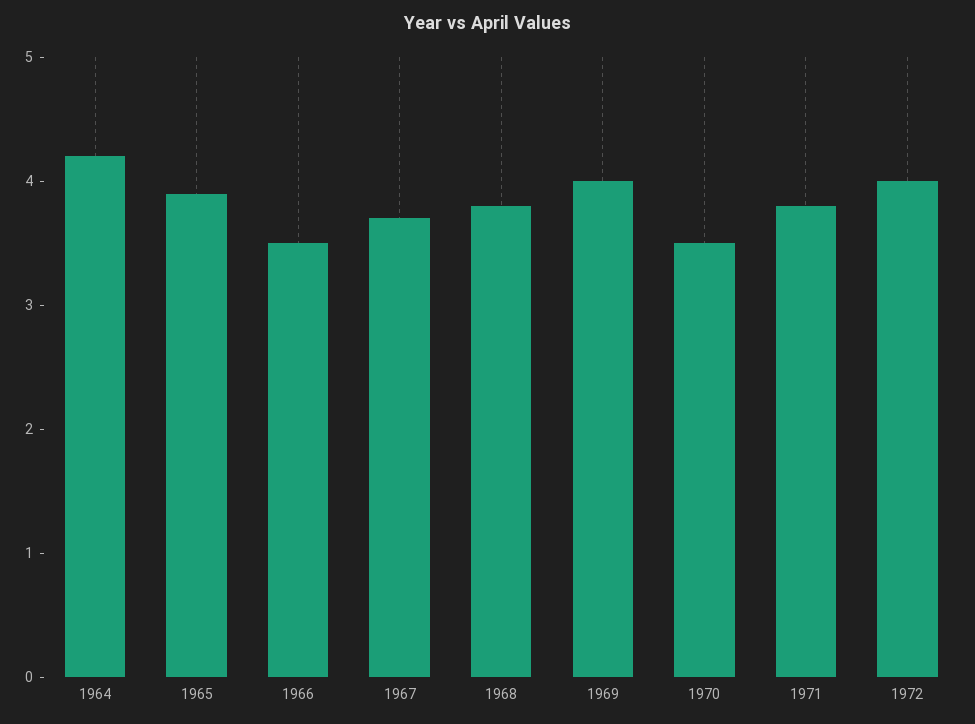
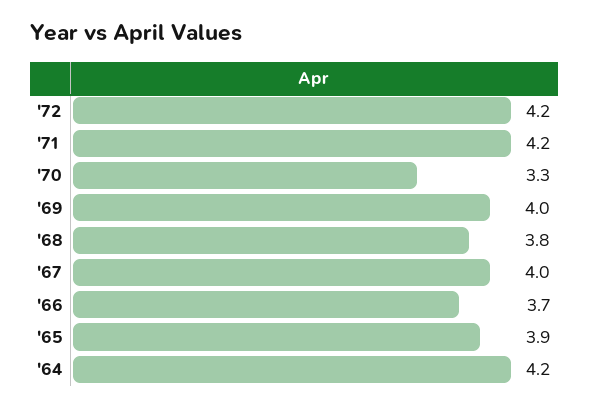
  {
    "1964": 4.2,
    "1965": 3.9,
-   "1966": 3.5,
+   "1966": 3.7,
-   "1967": 3.7,
+   "1967": 4,
    "1968": 3.8,
    "1969": 4,
-   "1970": 3.5,
+   "1970": 3.3,
-   "1971": 3.8,
+   "1971": 4.2,
-   "1972": 4
+   "1972": 4.2
  }

